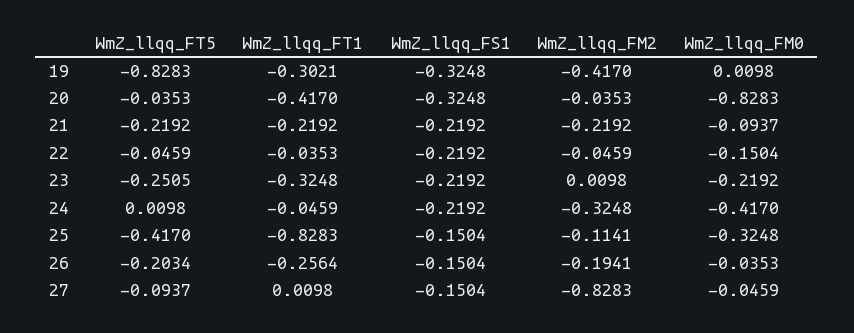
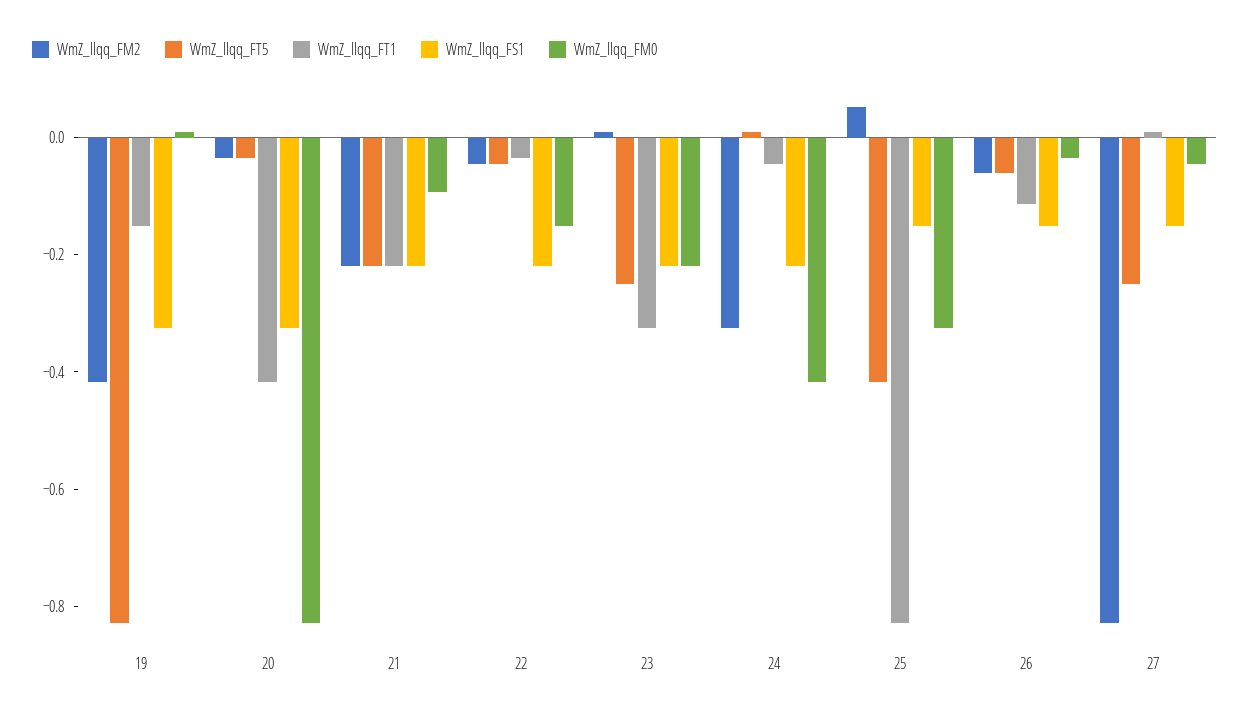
  {
    "WmZ_llqq_FT5": {
      "19": -0.8283,
      "20": -0.0353,
      "21": -0.2192,
      "22": -0.0459,
      "23": -0.2505,
      "24": 0.0098,
      "25": -0.417,
-     "26": -0.2034,
+     "26": -0.05,
-     "27": -0.0937
+     "27": -0.25
    },
    "WmZ_llqq_FT1": {
-     "19": -0.3021,
+     "19": -0.15,
      "20": -0.417,
      "21": -0.2192,
      "22": -0.0353,
      "23": -0.3248,
      "24": -0.0459,
      "25": -0.8283,
-     "26": -0.2564,
+     "26": -0.1,
      "27": 0.0098
    },
    "WmZ_llqq_FS1": {
      "19": -0.3248,
      "20": -0.3248,
      "21": -0.2192,
      "22": -0.2192,
      "23": -0.2192,
      "24": -0.2192,
      "25": -0.1504,
      "26": -0.1504,
      "27": -0.1504
    },
    "WmZ_llqq_FM2": {
      "19": -0.417,
      "20": -0.0353,
      "21": -0.2192,
      "22": -0.0459,
      "23": 0.0098,
      "24": -0.3248,
-     "25": -0.1141,
+     "25": 0.05,
-     "26": -0.1941,
+     "26": -0.05,
      "27": -0.8283
    },
    "WmZ_llqq_FM0": {
      "19": 0.0098,
      "20": -0.8283,
      "21": -0.0937,
      "22": -0.1504,
      "23": -0.2192,
      "24": -0.417,
      "25": -0.3248,
      "26": -0.0353,
      "27": -0.0459
    }
  }

